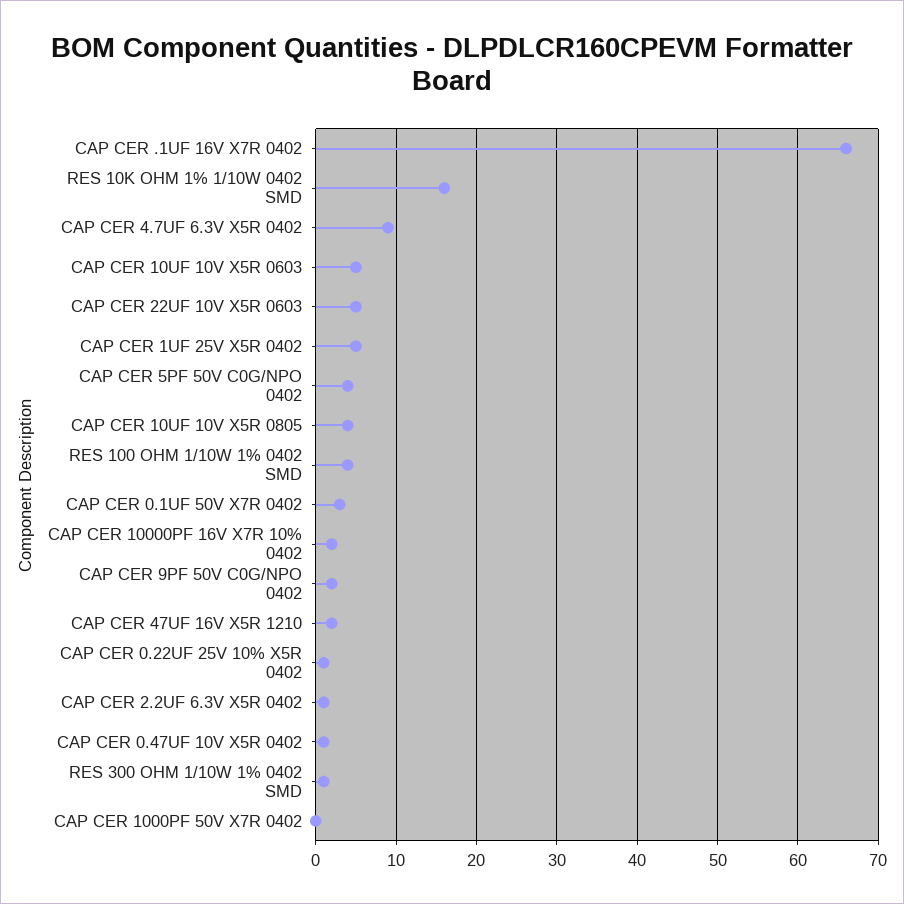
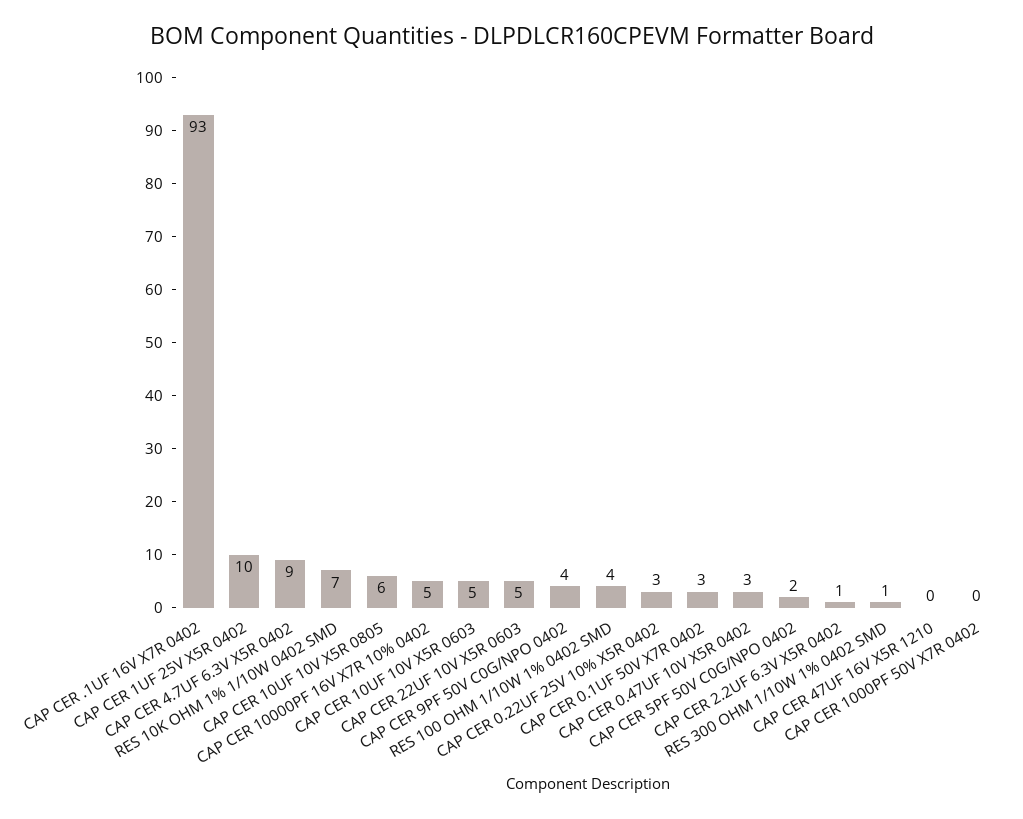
  {
-   "CAP CER .1UF 16V X7R 0402": 66,
+   "CAP CER .1UF 16V X7R 0402": 93,
-   "RES 10K OHM 1% 1/10W 0402 SMD": 16,
+   "RES 10K OHM 1% 1/10W 0402 SMD": 7,
    "CAP CER 4.7UF 6.3V X5R 0402": 9,
    "CAP CER 10UF 10V X5R 0603": 5,
    "CAP CER 22UF 10V X5R 0603": 5,
-   "CAP CER 1UF 25V X5R 0402": 5,
+   "CAP CER 1UF 25V X5R 0402": 10,
-   "CAP CER 5PF 50V C0G/NPO 0402": 4,
+   "CAP CER 5PF 50V C0G/NPO 0402": 2,
-   "CAP CER 10UF 10V X5R 0805": 4,
+   "CAP CER 10UF 10V X5R 0805": 6,
    "RES 100 OHM 1/10W 1% 0402 SMD": 4,
    "CAP CER 0.1UF 50V X7R 0402": 3,
-   "CAP CER 10000PF 16V X7R 10% 0402": 2,
+   "CAP CER 10000PF 16V X7R 10% 0402": 5,
-   "CAP CER 9PF 50V C0G/NPO 0402": 2,
+   "CAP CER 9PF 50V C0G/NPO 0402": 4,
-   "CAP CER 47UF 16V X5R 1210": 2,
+   "CAP CER 47UF 16V X5R 1210": 0,
-   "CAP CER 0.22UF 25V 10% X5R 0402": 1,
+   "CAP CER 0.22UF 25V 10% X5R 0402": 3,
    "CAP CER 2.2UF 6.3V X5R 0402": 1,
-   "CAP CER 0.47UF 10V X5R 0402": 1,
+   "CAP CER 0.47UF 10V X5R 0402": 3,
    "RES 300 OHM 1/10W 1% 0402 SMD": 1,
    "CAP CER 1000PF 50V X7R 0402": 0
  }

